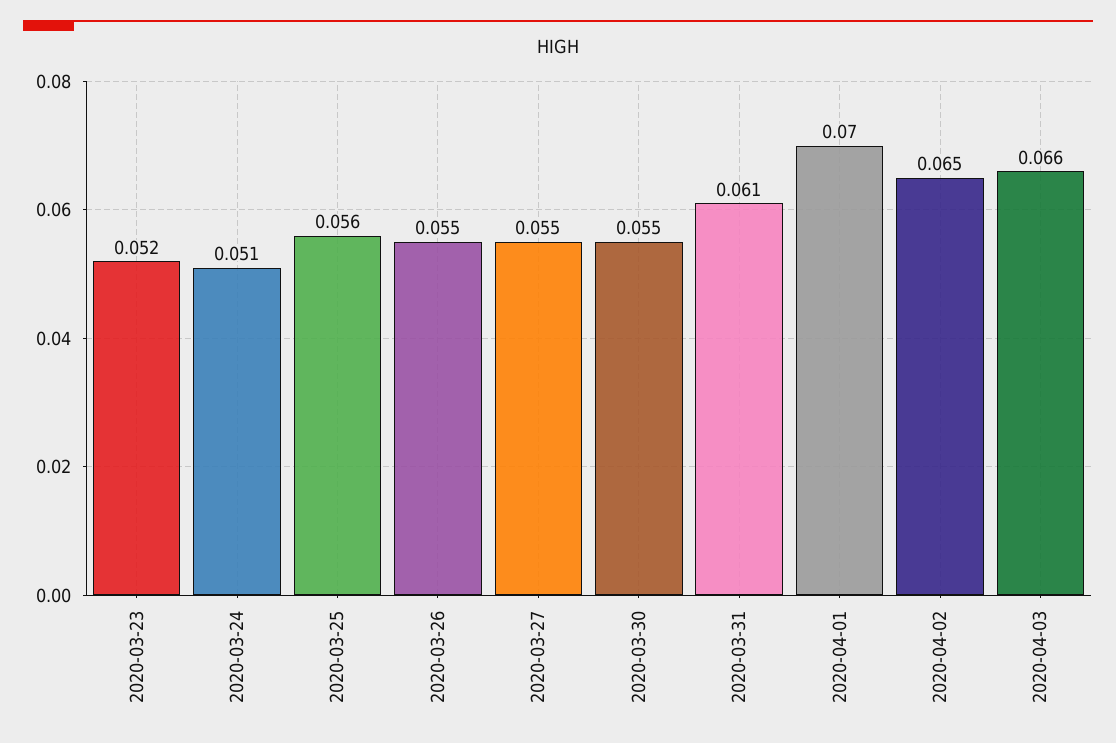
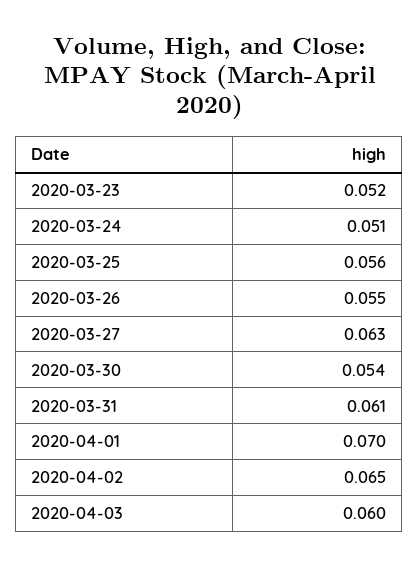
  {
    "2020-03-23": 0.052,
    "2020-03-24": 0.051,
    "2020-03-25": 0.056,
    "2020-03-26": 0.055,
-   "2020-03-27": 0.055,
+   "2020-03-27": 0.063,
-   "2020-03-30": 0.055,
+   "2020-03-30": 0.054,
    "2020-03-31": 0.061,
    "2020-04-01": 0.07,
    "2020-04-02": 0.065,
-   "2020-04-03": 0.066
+   "2020-04-03": 0.06
  }

